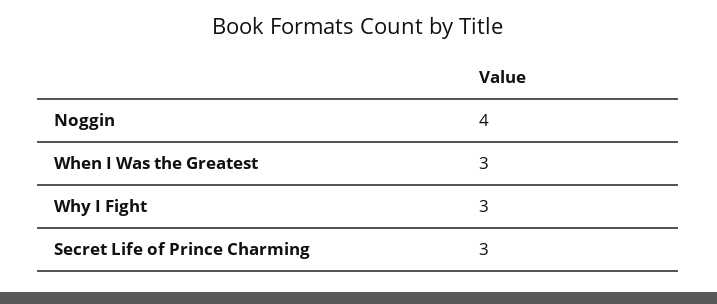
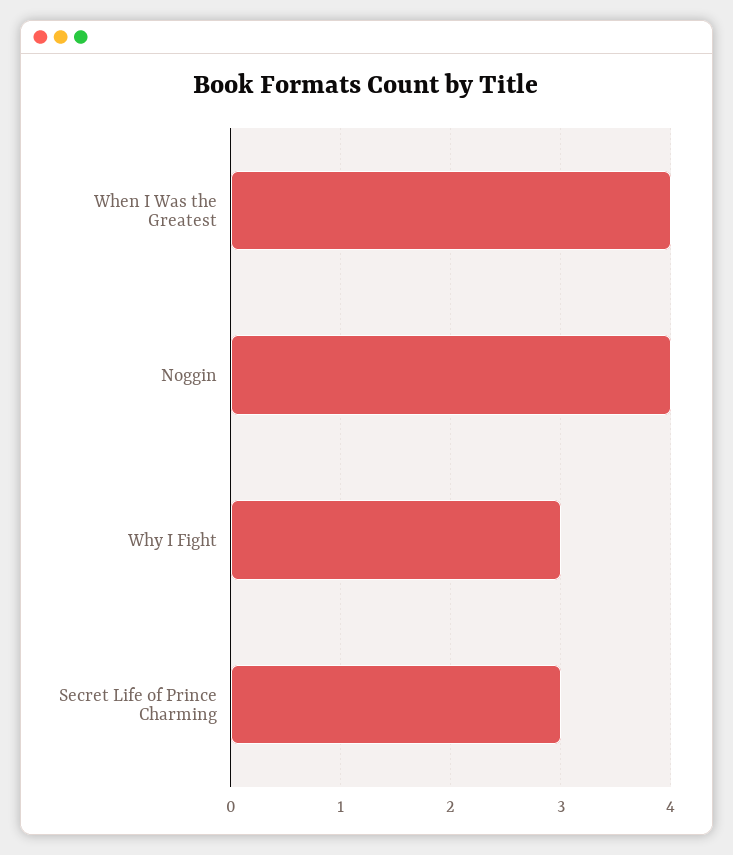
  {
    "Noggin": 4,
-   "When I Was the Greatest": 3,
+   "When I Was the Greatest": 4,
    "Why I Fight": 3,
    "Secret Life of Prince Charming": 3
  }

